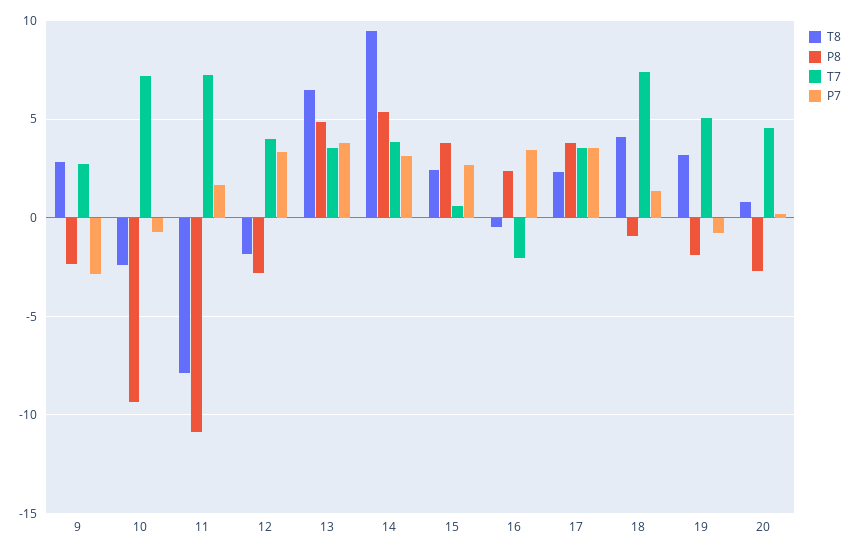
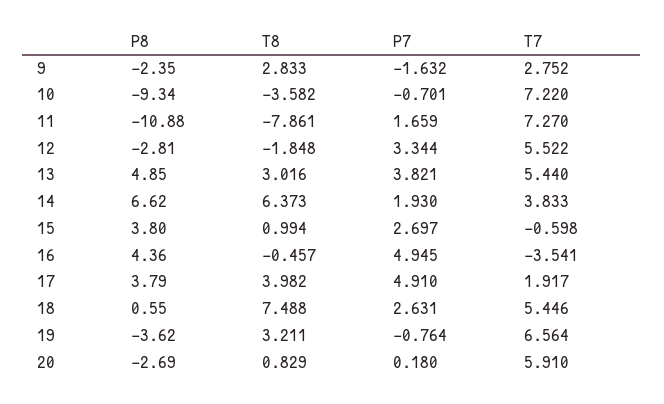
  {
    "T8": {
      "9": 2.833,
-     "10": -2.5,
+     "10": -3.582,
      "11": -7.861,
      "12": -1.848,
-     "13": 6.5,
+     "13": 3.016,
-     "14": 9.5,
+     "14": 6.373,
-     "15": 2.5,
+     "15": 0.994,
      "16": -0.457,
-     "17": 2.5,
+     "17": 3.982,
-     "18": 4,
+     "18": 7.488,
      "19": 3.211,
      "20": 0.829
    },
    "P8": {
      "9": -2.35,
      "10": -9.34,
      "11": -10.88,
      "12": -2.81,
      "13": 4.85,
-     "14": 5.5,
+     "14": 6.62,
      "15": 3.8,
-     "16": 2.5,
+     "16": 4.36,
      "17": 3.79,
-     "18": -1,
+     "18": 0.55,
-     "19": -2,
+     "19": -3.62,
      "20": -2.69
    },
    "T7": {
      "9": 2.752,
      "10": 7.22,
      "11": 7.27,
-     "12": 4,
+     "12": 5.522,
-     "13": 3.5,
+     "13": 5.44,
      "14": 3.833,
-     "15": 0.5,
+     "15": -0.598,
-     "16": -2,
+     "16": -3.541,
-     "17": 3.5,
+     "17": 1.917,
-     "18": 7.5,
+     "18": 5.446,
-     "19": 5,
+     "19": 6.564,
-     "20": 4.5
+     "20": 5.91
    },
    "P7": {
-     "9": -3,
+     "9": -1.632,
      "10": -0.701,
      "11": 1.659,
      "12": 3.344,
      "13": 3.821,
-     "14": 3,
+     "14": 1.93,
      "15": 2.697,
-     "16": 3.5,
+     "16": 4.945,
-     "17": 3.5,
+     "17": 4.91,
-     "18": 1.5,
+     "18": 2.631,
      "19": -0.764,
      "20": 0.18
    }
  }

